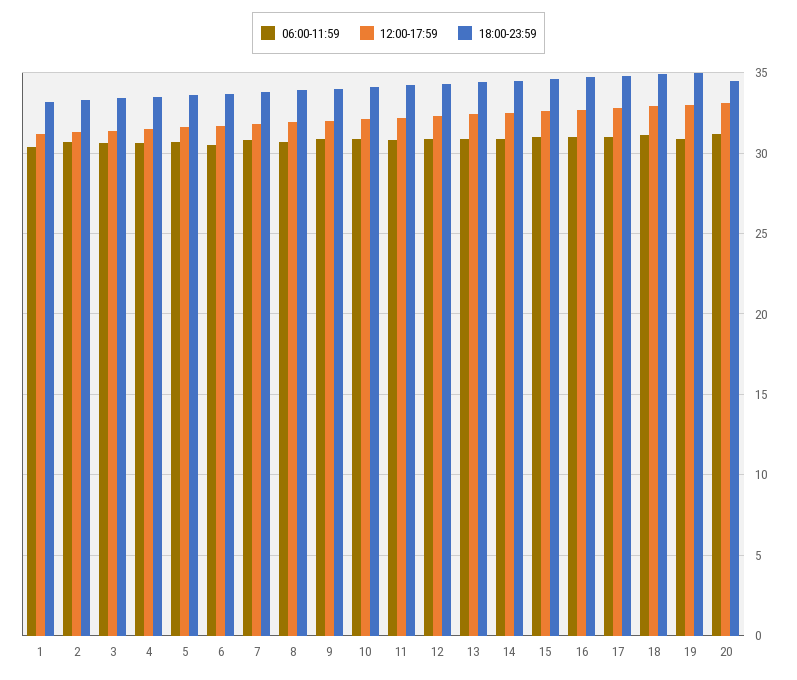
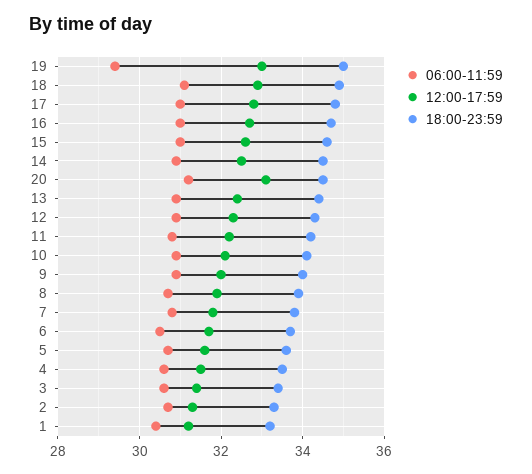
  {
    "06:00-11:59": {
      "1": 30.5,
      "2": 30.5,
      "3": 30.5,
      "4": 30.5,
      "5": 30.5,
      "6": 30.5,
      "7": 31,
      "8": 30.5,
      "9": 31,
      "10": 31,
      "11": 31,
      "12": 31,
      "13": 31,
      "14": 31,
      "15": 31,
      "16": 31,
      "17": 31,
      "18": 31,
-     "19": 31,
+     "19": 29.5,
      "20": 31
    },
    "12:00-17:59": {
      "1": 31,
      "2": 31.5,
      "3": 31.5,
      "4": 31.5,
      "5": 31.5,
      "6": 31.5,
      "7": 32,
      "8": 32,
      "9": 32,
      "10": 32,
      "11": 32,
      "12": 32.5,
      "13": 32.5,
      "14": 32.5,
      "15": 32.5,
      "16": 32.5,
      "17": 33,
      "18": 33,
      "19": 33,
      "20": 33
    },
    "18:00-23:59": {
      "1": 33,
      "2": 33.5,
      "3": 33.5,
      "4": 33.5,
      "5": 33.5,
      "6": 33.5,
      "7": 34,
      "8": 34,
      "9": 34,
      "10": 34,
      "11": 34,
      "12": 34.5,
      "13": 34.5,
      "14": 34.5,
      "15": 34.5,
      "16": 34.5,
      "17": 35,
      "18": 35,
      "19": 35,
      "20": 34.5
    }
  }

